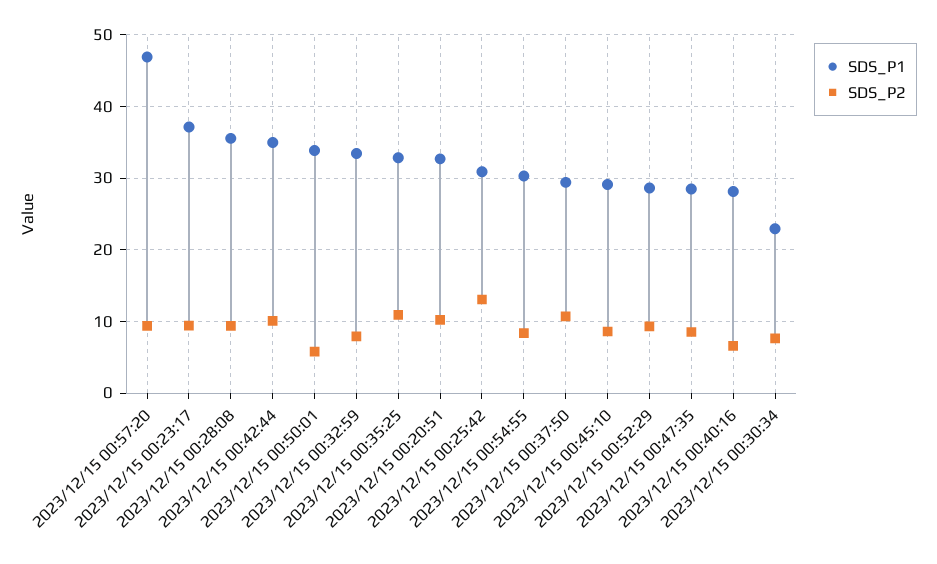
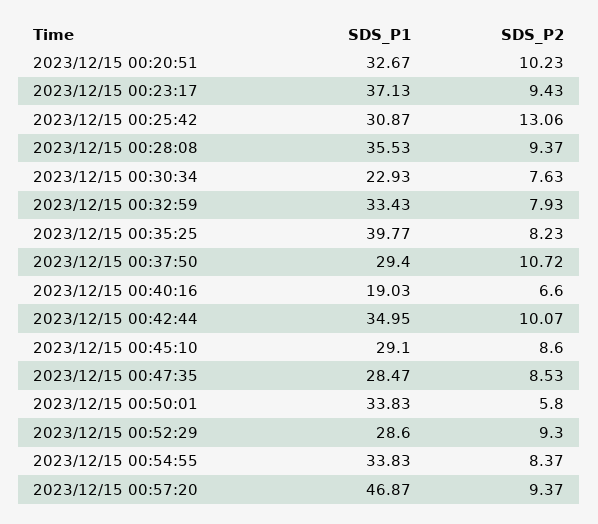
  {
    "SDS_P1": {
      "2023/12/15 00:57:20": 46.87,
      "2023/12/15 00:23:17": 37.13,
      "2023/12/15 00:28:08": 35.53,
      "2023/12/15 00:42:44": 34.95,
      "2023/12/15 00:50:01": 33.83,
      "2023/12/15 00:32:59": 33.43,
-     "2023/12/15 00:35:25": 33,
+     "2023/12/15 00:35:25": 39.77,
      "2023/12/15 00:20:51": 32.67,
      "2023/12/15 00:25:42": 30.87,
-     "2023/12/15 00:54:55": 30,
+     "2023/12/15 00:54:55": 33.83,
      "2023/12/15 00:37:50": 29.4,
      "2023/12/15 00:45:10": 29.1,
      "2023/12/15 00:52:29": 28.6,
      "2023/12/15 00:47:35": 28.47,
-     "2023/12/15 00:40:16": 28,
+     "2023/12/15 00:40:16": 19.03,
      "2023/12/15 00:30:34": 22.93
    },
    "SDS_P2": {
      "2023/12/15 00:57:20": 9.37,
      "2023/12/15 00:23:17": 9.43,
      "2023/12/15 00:28:08": 9.37,
      "2023/12/15 00:42:44": 10.07,
      "2023/12/15 00:50:01": 5.8,
      "2023/12/15 00:32:59": 7.93,
-     "2023/12/15 00:35:25": 11,
+     "2023/12/15 00:35:25": 8.23,
      "2023/12/15 00:20:51": 10.23,
      "2023/12/15 00:25:42": 13.06,
      "2023/12/15 00:54:55": 8.37,
      "2023/12/15 00:37:50": 10.72,
      "2023/12/15 00:45:10": 8.6,
      "2023/12/15 00:52:29": 9.3,
      "2023/12/15 00:47:35": 8.53,
      "2023/12/15 00:40:16": 6.6,
      "2023/12/15 00:30:34": 7.63
    }
  }

